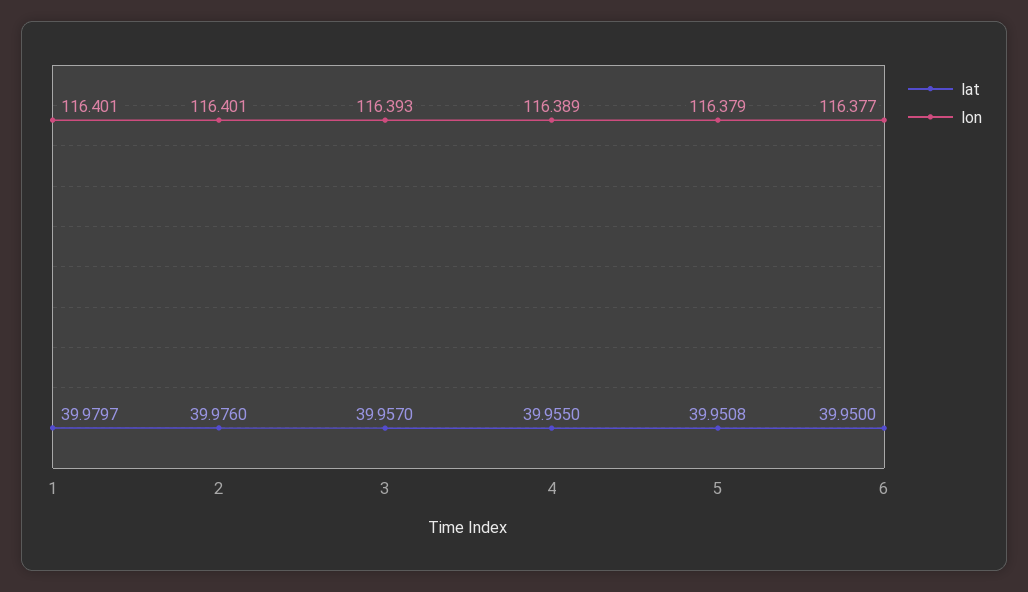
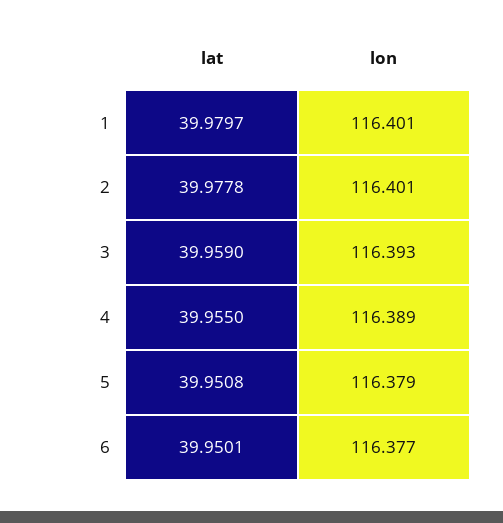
  {
    "lat": {
      "1": 39.9797,
-     "2": 39.976,
+     "2": 39.9778,
-     "3": 39.957,
+     "3": 39.959,
      "4": 39.955,
      "5": 39.9508,
-     "6": 39.95
+     "6": 39.9501
    },
    "lon": {
      "1": 116.401,
      "2": 116.401,
      "3": 116.393,
      "4": 116.389,
      "5": 116.379,
      "6": 116.377
    }
  }

